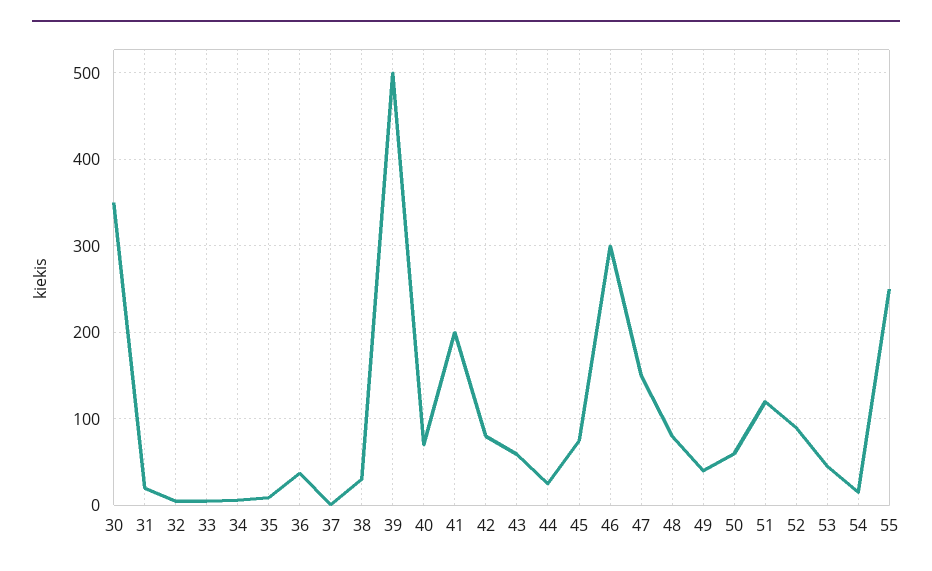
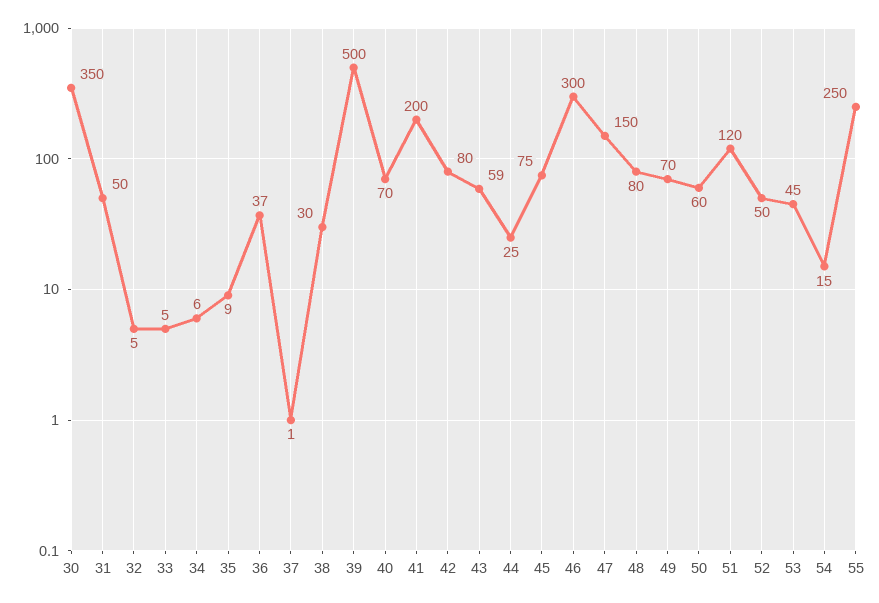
  {
    "30": 350,
-   "31": 20,
+   "31": 50,
    "32": 5,
    "33": 5,
    "34": 6,
    "35": 9,
    "36": 37,
    "37": 1,
    "38": 30,
    "39": 500,
    "40": 70,
    "41": 200,
    "42": 80,
    "43": 59,
    "44": 25,
    "45": 75,
    "46": 300,
    "47": 150,
    "48": 80,
-   "49": 40,
+   "49": 70,
    "50": 60,
    "51": 120,
-   "52": 90,
+   "52": 50,
    "53": 45,
    "54": 15,
    "55": 250
  }

